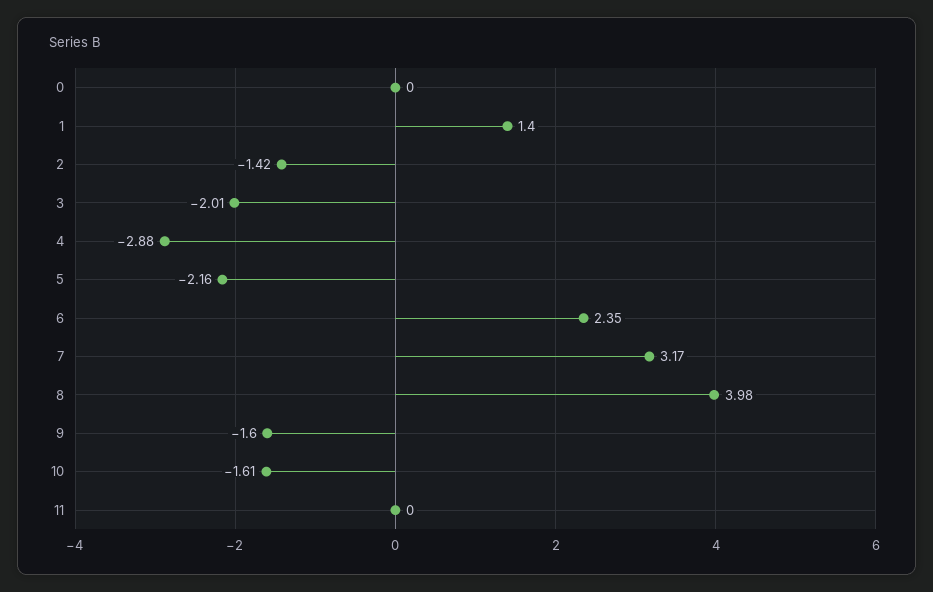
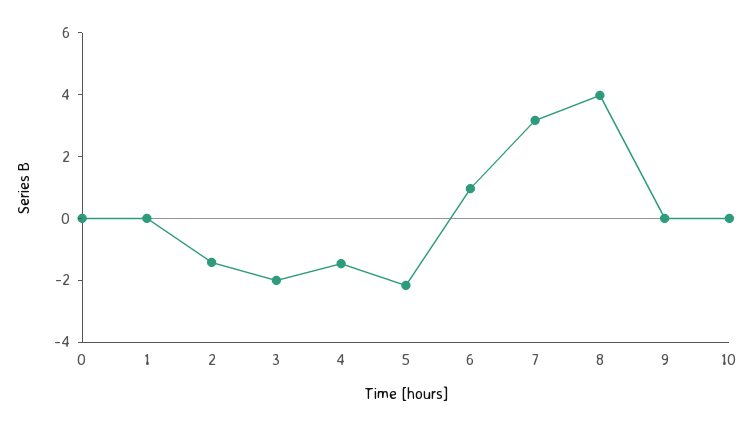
  {
    "0": 0,
-   "1": 1.4,
+   "1": 0,
    "2": -1.42,
    "3": -2.01,
-   "4": -2.88,
+   "4": -1.5,
    "5": -2.16,
-   "6": 2.35,
+   "6": 1,
    "7": 3.17,
    "8": 3.98,
-   "9": -1.6,
+   "9": 0,
-   "10": -1.61,
+   "10": 0
-   "11": 0
  }

